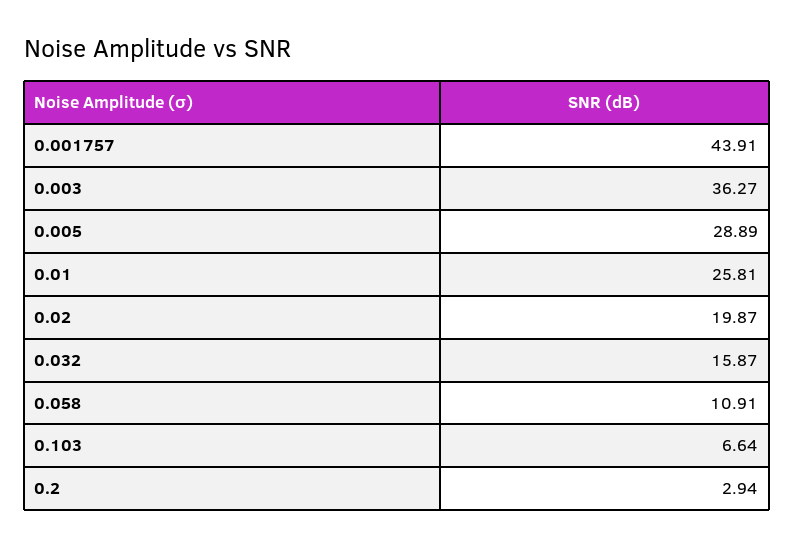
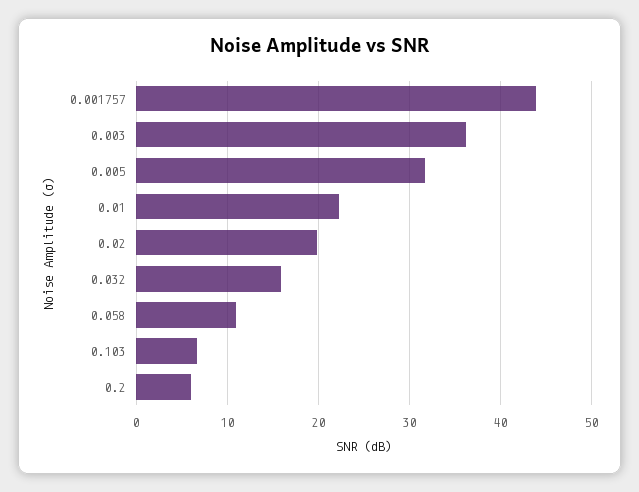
  {
    "0.001757": 43.91,
    "0.003": 36.27,
-   "0.005": 28.89,
+   "0.005": 32,
-   "0.01": 25.81,
+   "0.01": 22,
    "0.02": 19.87,
    "0.032": 15.87,
    "0.058": 10.91,
    "0.103": 6.64,
-   "0.2": 2.94
+   "0.2": 6
  }

